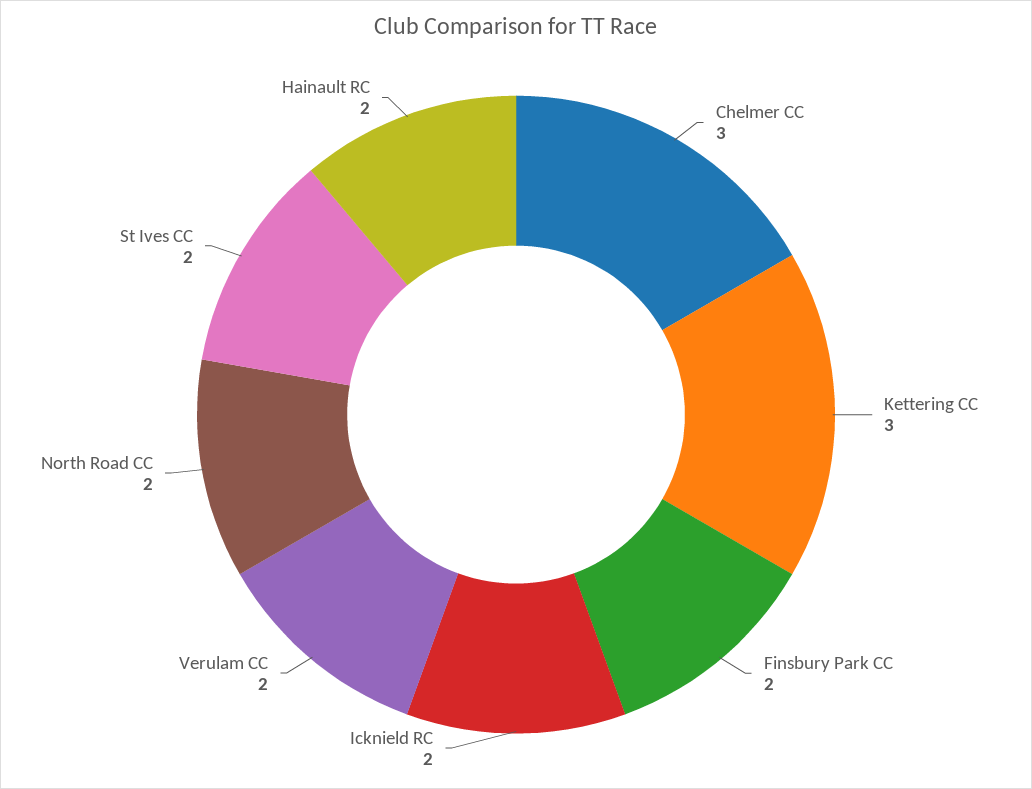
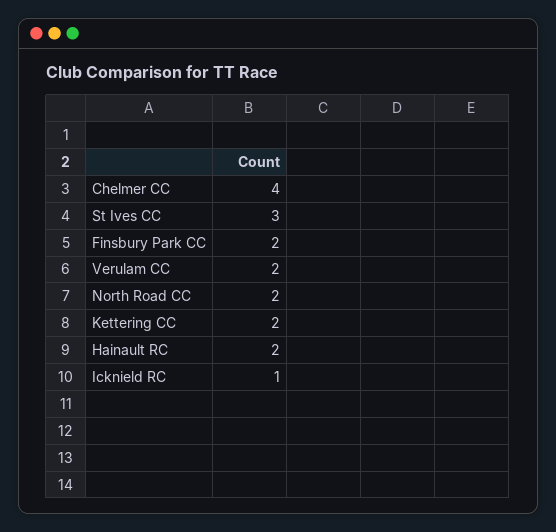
  {
-   "Chelmer CC": 3,
+   "Chelmer CC": 4,
-   "Kettering CC": 3,
+   "Kettering CC": 2,
    "Finsbury Park CC": 2,
-   "Icknield RC": 2,
+   "Icknield RC": 1,
    "Verulam CC": 2,
    "North Road CC": 2,
-   "St Ives CC": 2,
+   "St Ives CC": 3,
    "Hainault RC": 2
  }

